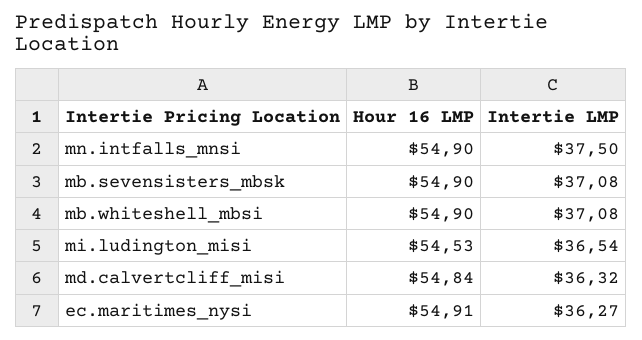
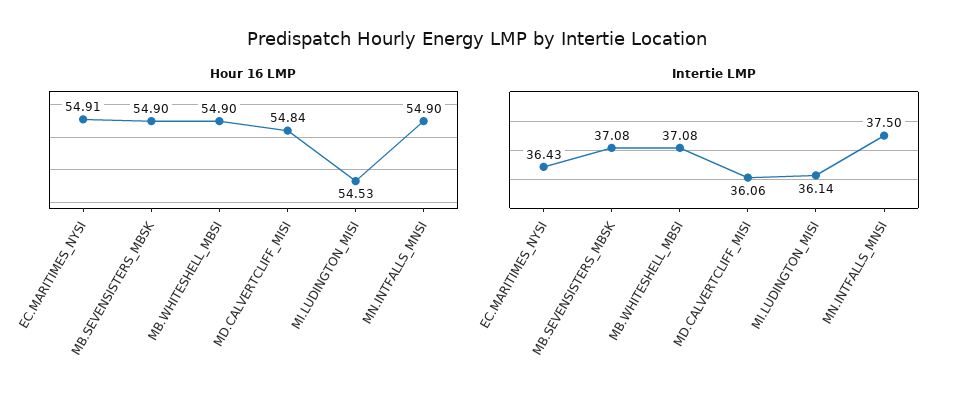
  {
    "Hour 16 LMP": {
      "mn.intfalls_mnsi": 54.9,
      "mb.sevensisters_mbsk": 54.9,
      "mb.whiteshell_mbsi": 54.9,
      "mi.ludington_misi": 54.53,
      "md.calvertcliff_misi": 54.84,
      "ec.maritimes_nysi": 54.91
    },
    "Intertie LMP": {
      "mn.intfalls_mnsi": 37.5,
      "mb.sevensisters_mbsk": 37.08,
      "mb.whiteshell_mbsi": 37.08,
-     "mi.ludington_misi": 36.54,
+     "mi.ludington_misi": 36.14,
-     "md.calvertcliff_misi": 36.32,
+     "md.calvertcliff_misi": 36.06,
-     "ec.maritimes_nysi": 36.27
+     "ec.maritimes_nysi": 36.43
    }
  }

